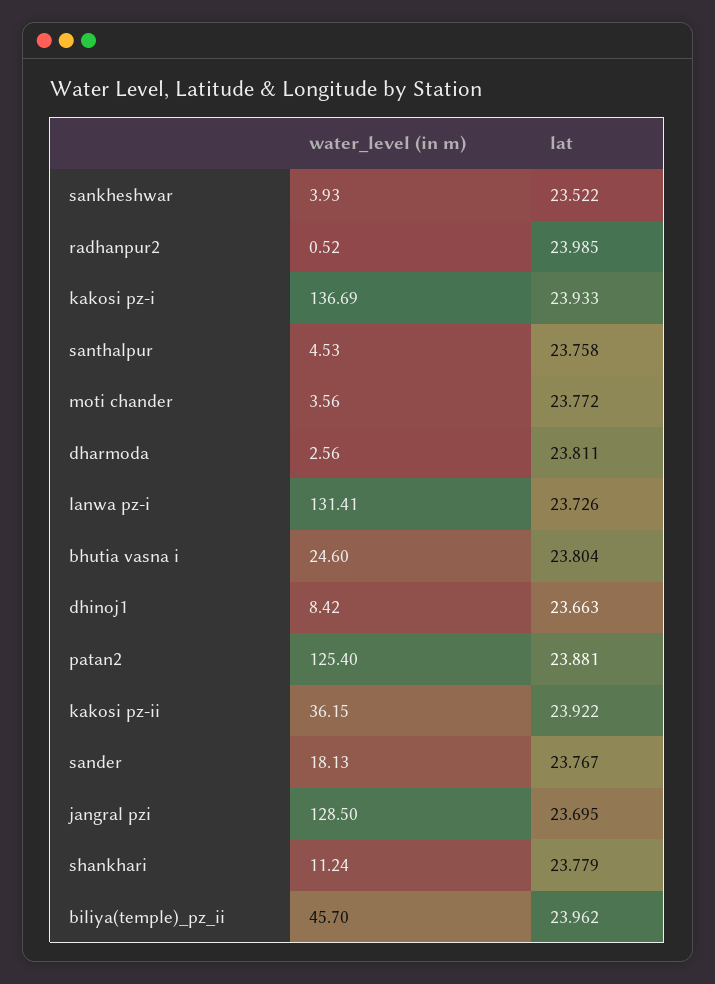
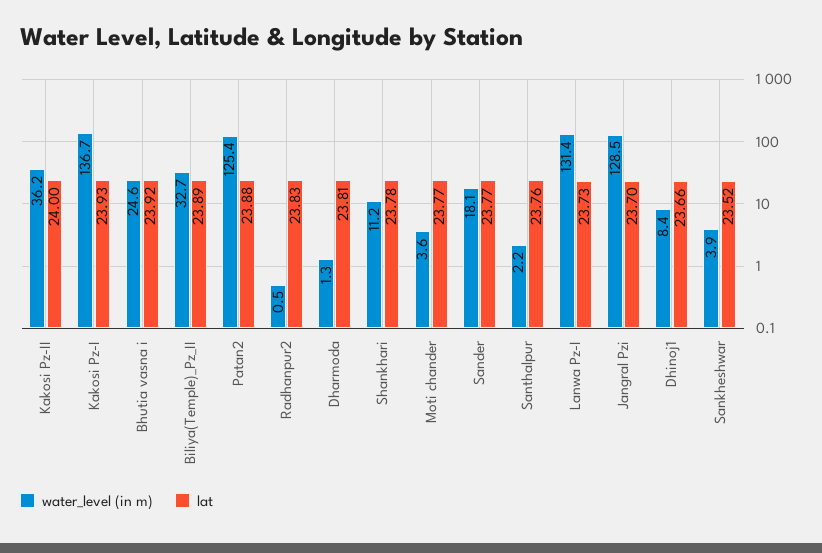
  {
    "water_level (in m)": {
      "sankheshwar": 3.93,
      "radhanpur2": 0.52,
      "kakosi pz-i": 136.69,
-     "santhalpur": 4.53,
+     "santhalpur": 2.2,
      "moti chander": 3.56,
-     "dharmoda": 2.56,
+     "dharmoda": 1.3,
      "lanwa pz-i": 131.41,
      "bhutia vasna i": 24.6,
      "dhinoj1": 8.42,
      "patan2": 125.4,
      "kakosi pz-ii": 36.15,
      "sander": 18.13,
      "jangral pzi": 128.5,
      "shankhari": 11.24,
-     "biliya(temple)_pz_ii": 45.7
+     "biliya(temple)_pz_ii": 32.7
    },
    "lat": {
      "sankheshwar": 23.522,
-     "radhanpur2": 23.985,
+     "radhanpur2": 23.83,
      "kakosi pz-i": 23.933,
      "santhalpur": 23.758,
      "moti chander": 23.772,
      "dharmoda": 23.811,
      "lanwa pz-i": 23.726,
-     "bhutia vasna i": 23.804,
+     "bhutia vasna i": 23.92,
      "dhinoj1": 23.663,
      "patan2": 23.881,
-     "kakosi pz-ii": 23.922,
+     "kakosi pz-ii": 24,
      "sander": 23.767,
      "jangral pzi": 23.695,
      "shankhari": 23.779,
-     "biliya(temple)_pz_ii": 23.962
+     "biliya(temple)_pz_ii": 23.89
    }
  }

